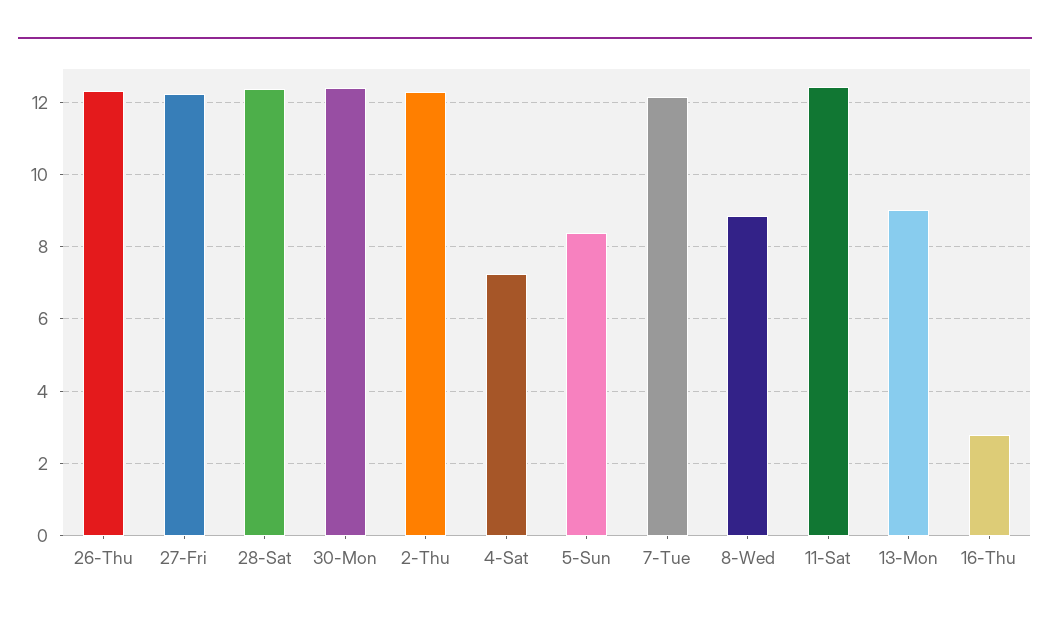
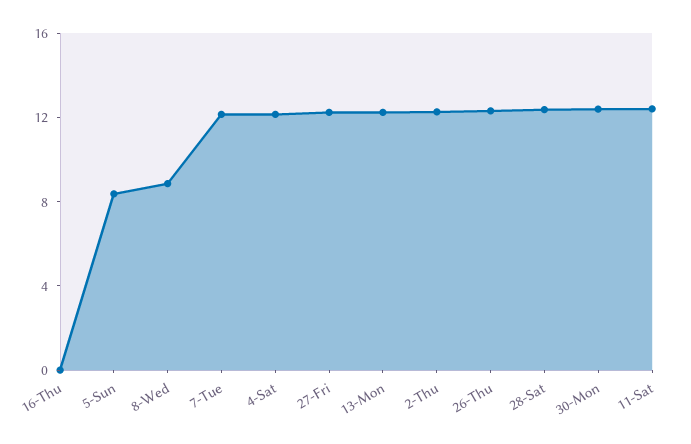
  {
    "26-Thu": 12.4,
    "27-Fri": 12.2,
    "28-Sat": 12.4,
    "30-Mon": 12.4,
    "2-Thu": 12.2,
-   "4-Sat": 7.2,
+   "4-Sat": 12,
    "5-Sun": 8.4,
    "7-Tue": 12.2,
    "8-Wed": 8.8,
    "11-Sat": 12.4,
-   "13-Mon": 9,
+   "13-Mon": 12,
-   "16-Thu": 2.8
+   "16-Thu": 0
  }

